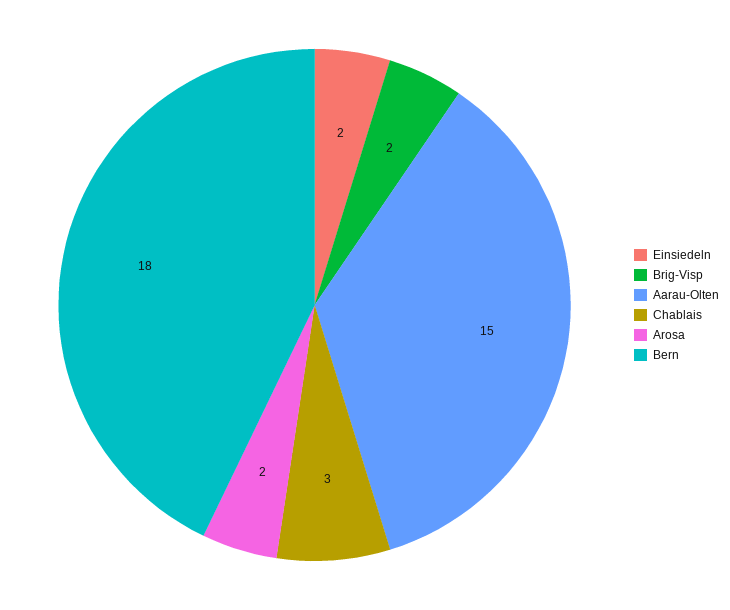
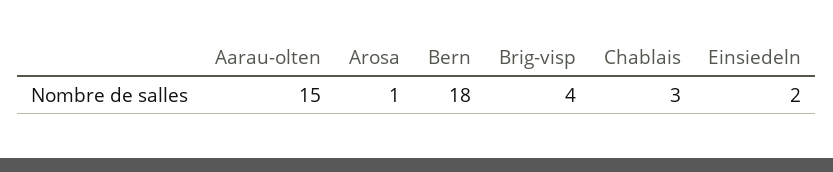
  {
    "Einsiedeln": 2,
-   "Brig-Visp": 2,
+   "Brig-Visp": 4,
    "Aarau-Olten": 15,
    "Chablais": 3,
-   "Arosa": 2,
+   "Arosa": 1,
    "Bern": 18
  }

